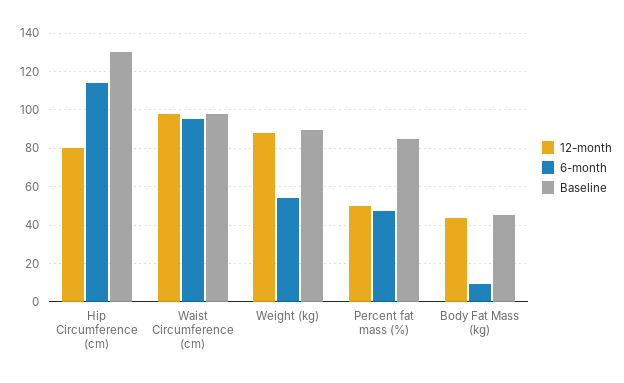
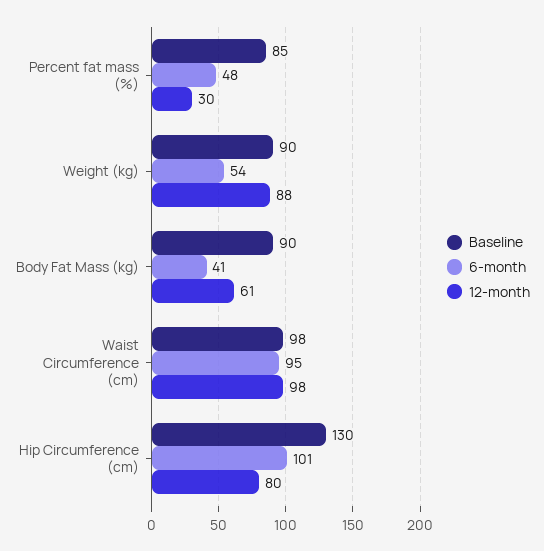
  {
    "12-month": {
      "Hip Circumference (cm)": 80,
      "Waist Circumference (cm)": 98,
      "Weight (kg)": 88,
-     "Percent fat mass (%)": 50,
+     "Percent fat mass (%)": 30,
-     "Body Fat Mass (kg)": 45
+     "Body Fat Mass (kg)": 61
    },
    "6-month": {
-     "Hip Circumference (cm)": 115,
+     "Hip Circumference (cm)": 101,
      "Waist Circumference (cm)": 95,
      "Weight (kg)": 54,
      "Percent fat mass (%)": 48,
-     "Body Fat Mass (kg)": 10
+     "Body Fat Mass (kg)": 41
    },
    "Baseline": {
      "Hip Circumference (cm)": 130,
      "Waist Circumference (cm)": 98,
      "Weight (kg)": 90,
      "Percent fat mass (%)": 85,
-     "Body Fat Mass (kg)": 45
+     "Body Fat Mass (kg)": 90
    }
  }

